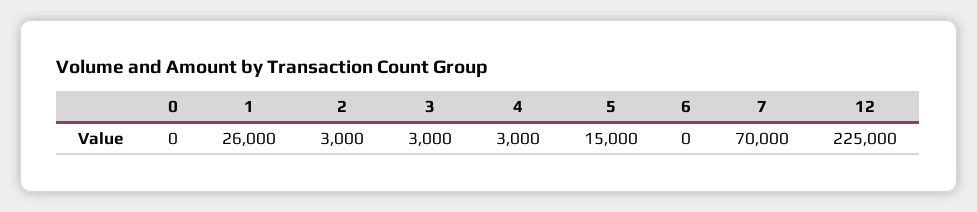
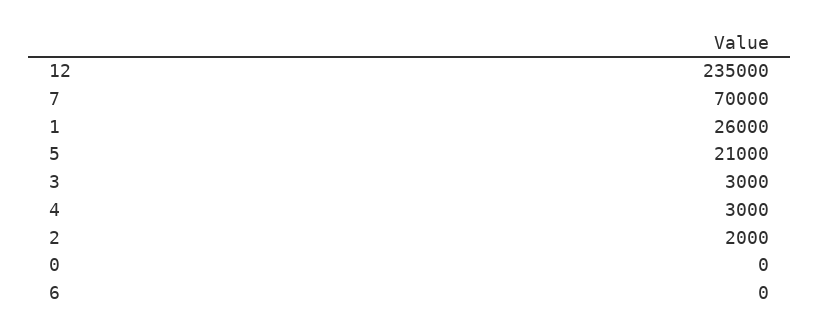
  {
    "0": 0,
    "1": 26000,
-   "2": 3000,
+   "2": 2000,
    "3": 3000,
    "4": 3000,
-   "5": 15000,
+   "5": 21000,
    "6": 0,
    "7": 70000,
-   "12": 225000
+   "12": 235000
  }

